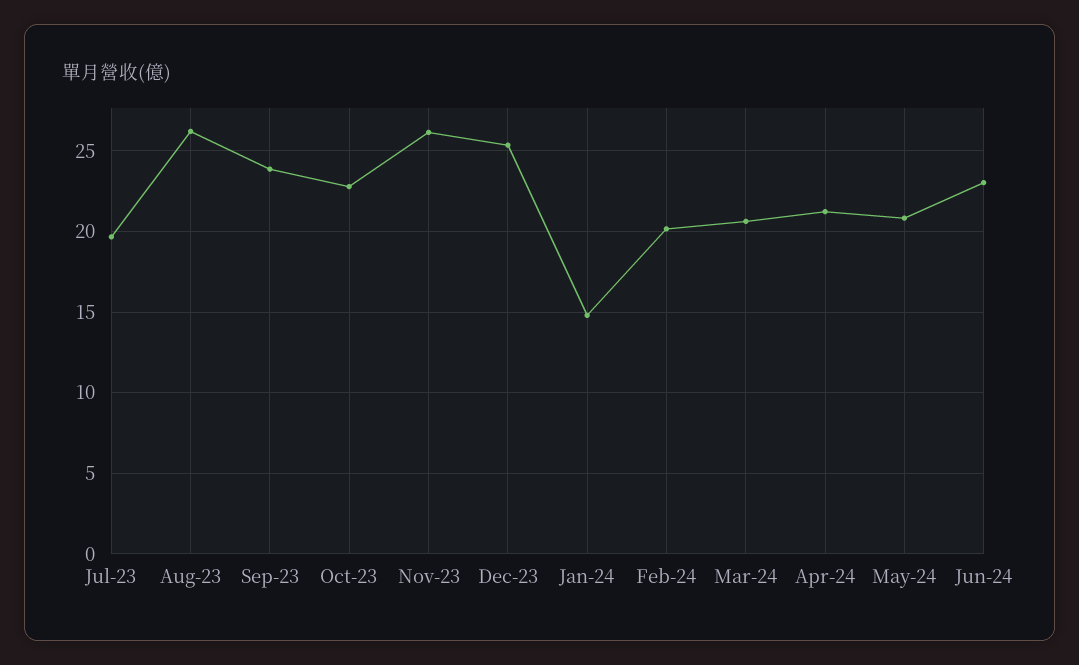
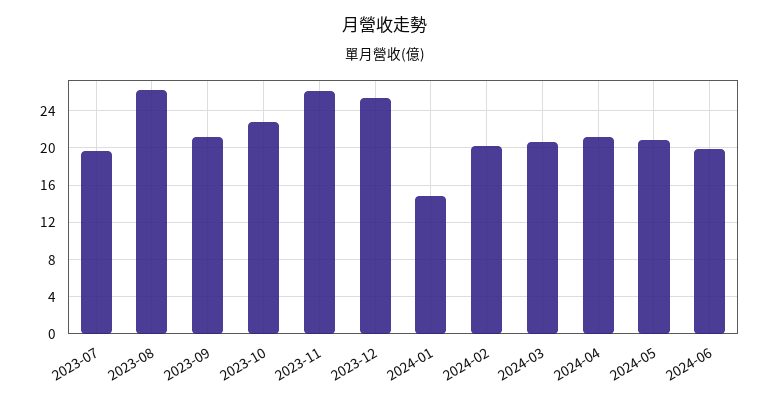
  {
    "Jul-23": 19.5,
    "Aug-23": 26,
-   "Sep-23": 24,
+   "Sep-23": 21,
    "Oct-23": 23,
    "Nov-23": 26,
    "Dec-23": 25.5,
    "Jan-24": 15,
    "Feb-24": 20,
    "Mar-24": 20.5,
    "Apr-24": 21,
    "May-24": 21,
-   "Jun-24": 23
+   "Jun-24": 20
  }

